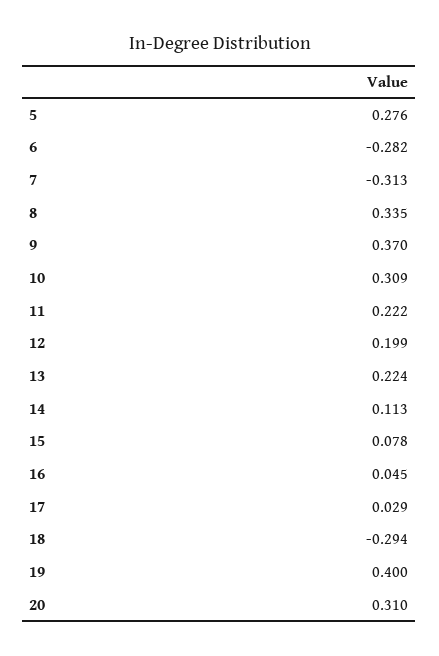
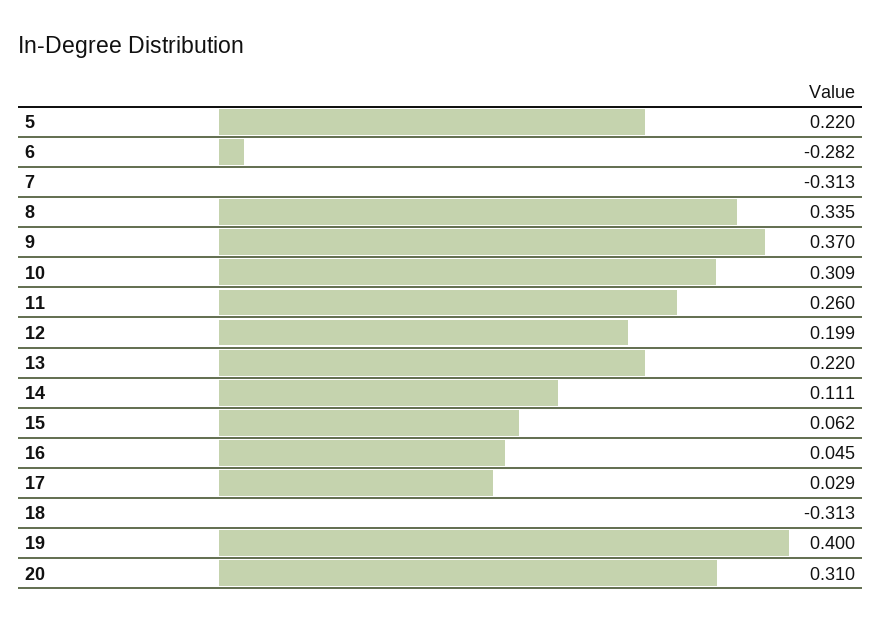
  {
-   "5": 0.276,
+   "5": 0.22,
    "6": -0.282,
    "7": -0.313,
    "8": 0.335,
    "9": 0.37,
    "10": 0.309,
-   "11": 0.222,
+   "11": 0.26,
    "12": 0.199,
-   "13": 0.224,
+   "13": 0.22,
-   "14": 0.113,
+   "14": 0.111,
-   "15": 0.078,
+   "15": 0.062,
    "16": 0.045,
    "17": 0.029,
-   "18": -0.294,
+   "18": -0.313,
    "19": 0.4,
    "20": 0.31
  }

